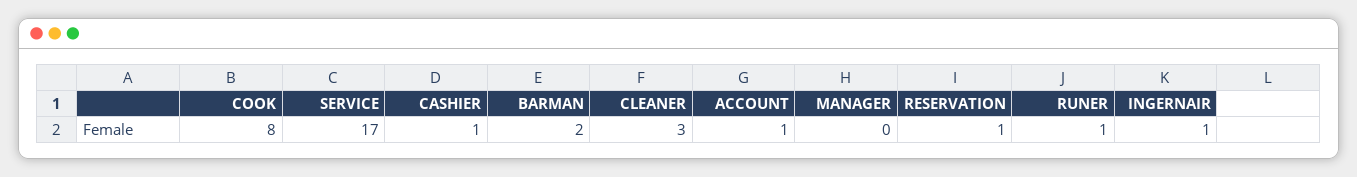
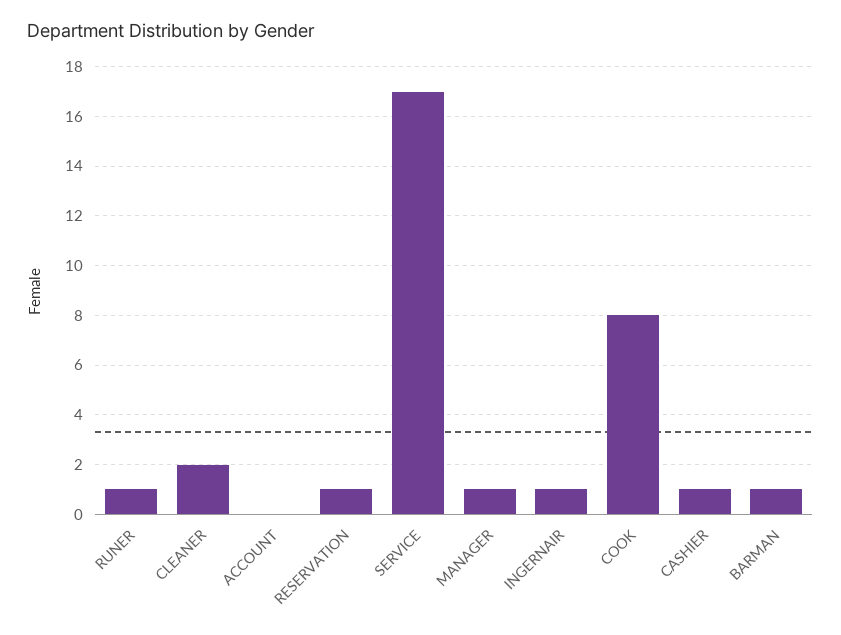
  {
    "COOK": 8,
    "SERVICE": 17,
    "CASHIER": 1,
-   "BARMAN": 2,
+   "BARMAN": 1,
-   "CLEANER": 3,
+   "CLEANER": 2,
-   "ACCOUNT": 1,
+   "ACCOUNT": 0,
-   "MANAGER": 0,
+   "MANAGER": 1,
    "RESERVATION": 1,
    "RUNER": 1,
    "INGERNAIR": 1
  }

